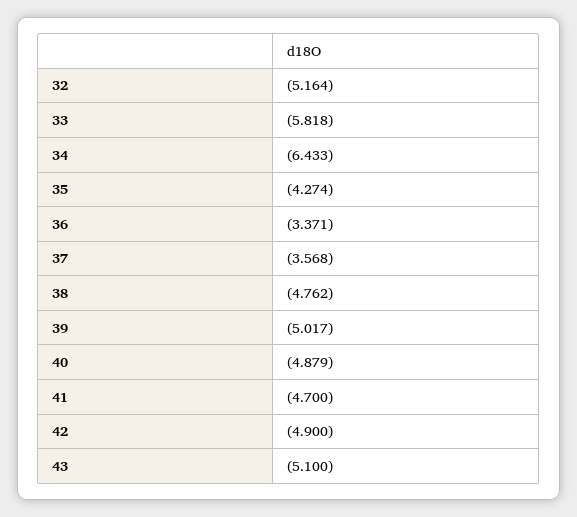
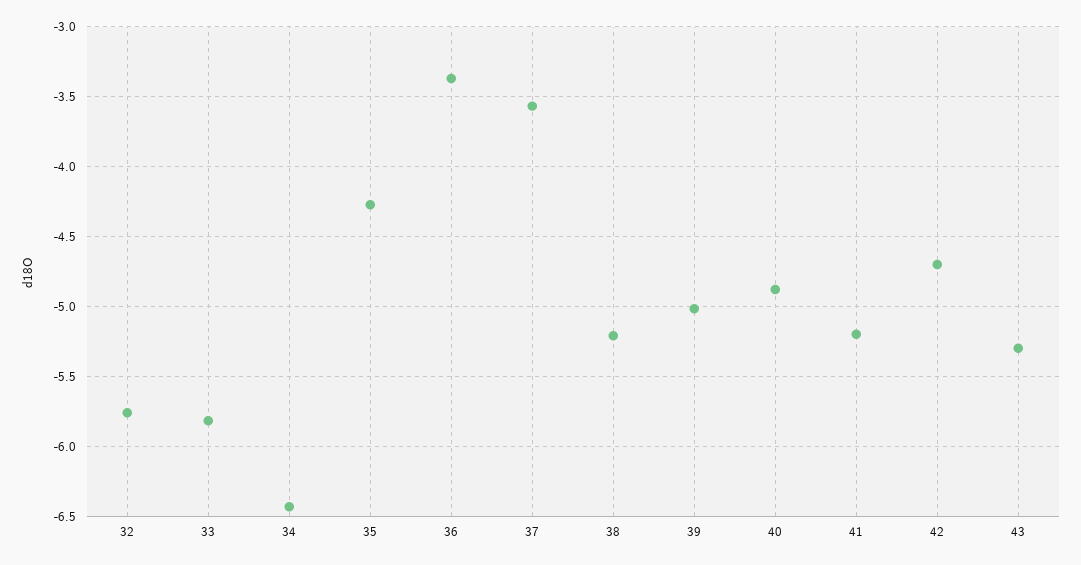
  {
-   "32": -5.164,
+   "32": -5.75,
    "33": -5.818,
    "34": -6.433,
    "35": -4.274,
    "36": -3.371,
    "37": -3.568,
-   "38": -4.762,
+   "38": -5.2,
    "39": -5.017,
    "40": -4.879,
-   "41": -4.7,
+   "41": -5.2,
-   "42": -4.9,
+   "42": -4.7,
-   "43": -5.1
+   "43": -5.3
  }

